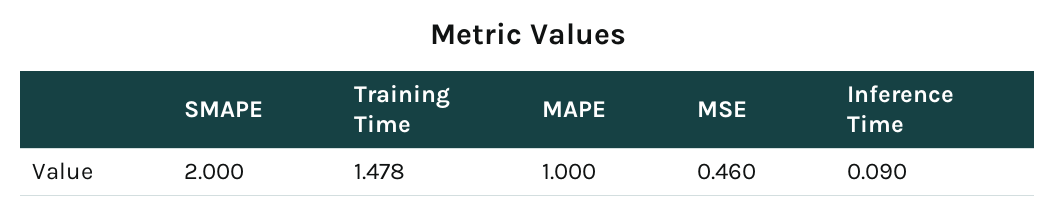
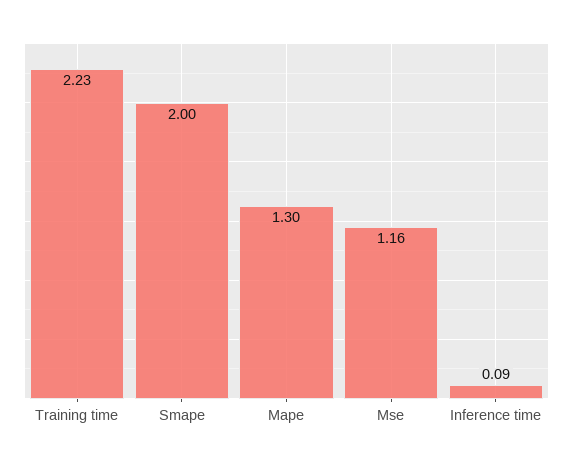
  {
    "SMAPE": 2,
-   "Training Time": 1.478,
+   "Training Time": 2.23,
-   "MAPE": 1,
+   "MAPE": 1.3,
-   "MSE": 0.46,
+   "MSE": 1.16,
    "Inference Time": 0.09
  }

